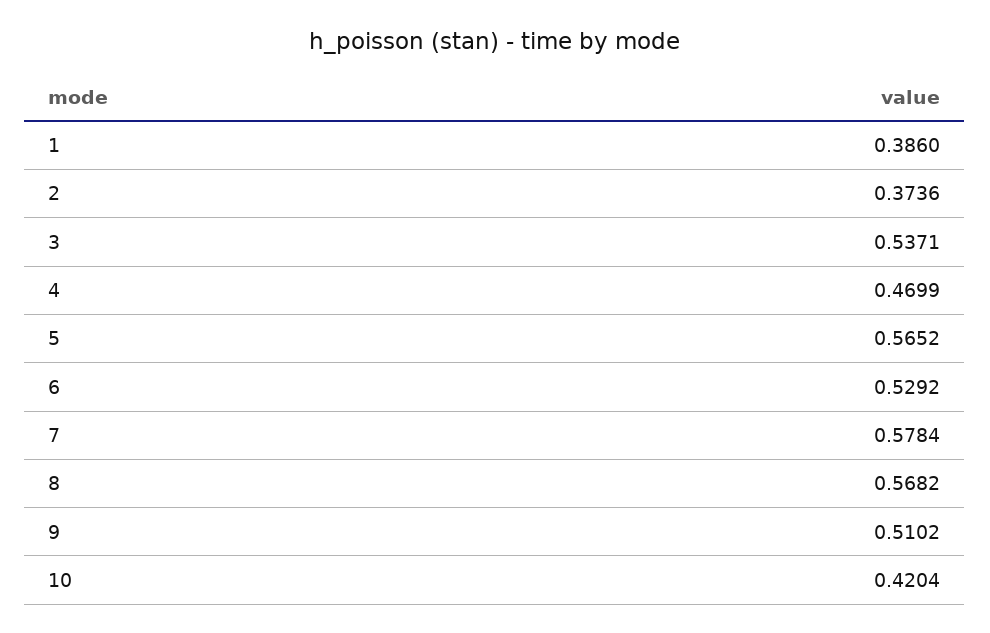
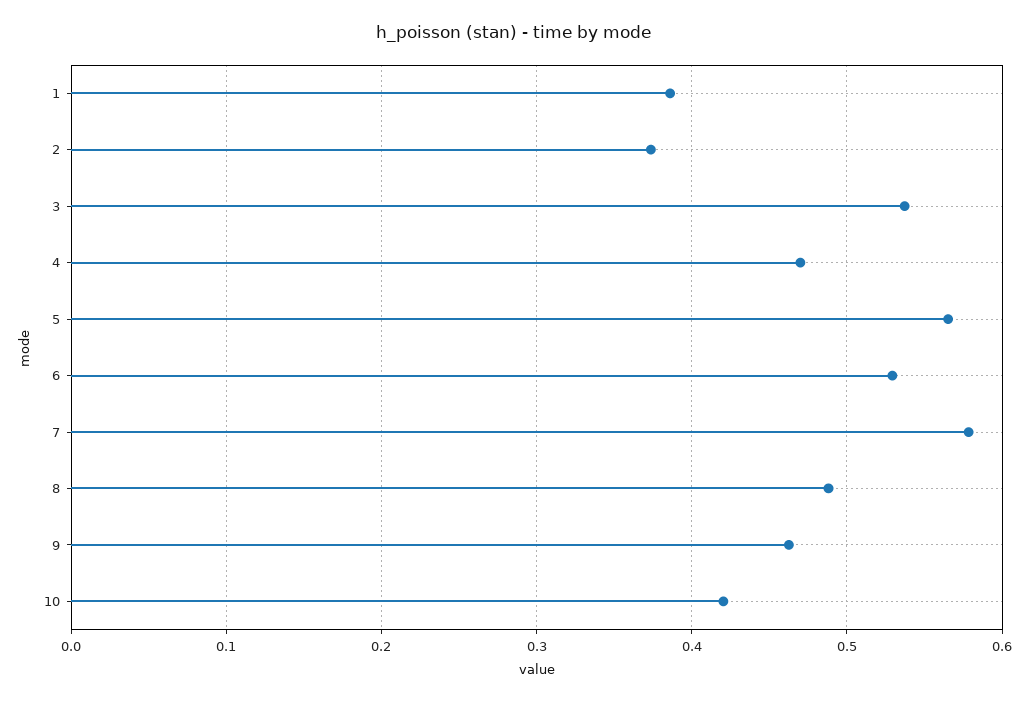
  {
    "1": 0.386,
    "2": 0.3736,
    "3": 0.5371,
    "4": 0.4699,
    "5": 0.5652,
    "6": 0.5292,
    "7": 0.5784,
-   "8": 0.5682,
+   "8": 0.49,
-   "9": 0.5102,
+   "9": 0.46,
    "10": 0.4204
  }

